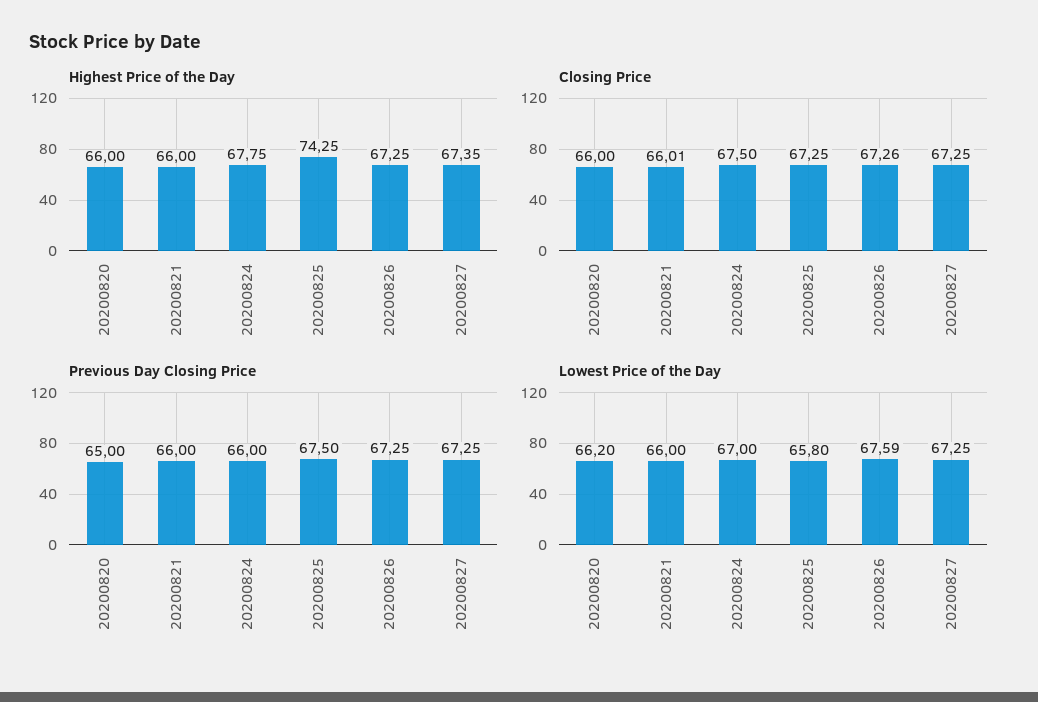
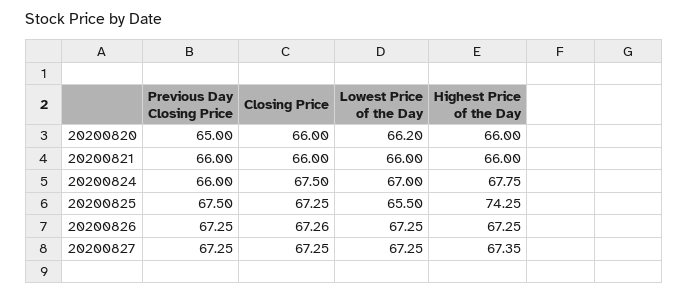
  {
    "Highest Price of the Day": {
      "20200820": 66,
      "20200821": 66,
      "20200824": 67.75,
      "20200825": 74.25,
      "20200826": 67.25,
      "20200827": 67.35
    },
    "Closing Price": {
      "20200820": 66,
-     "20200821": 66.01,
+     "20200821": 66,
      "20200824": 67.5,
      "20200825": 67.25,
      "20200826": 67.26,
      "20200827": 67.25
    },
    "Previous Day Closing Price": {
      "20200820": 65,
      "20200821": 66,
      "20200824": 66,
      "20200825": 67.5,
      "20200826": 67.25,
      "20200827": 67.25
    },
    "Lowest Price of the Day": {
      "20200820": 66.2,
      "20200821": 66,
      "20200824": 67,
-     "20200825": 65.8,
+     "20200825": 65.5,
-     "20200826": 67.59,
+     "20200826": 67.25,
      "20200827": 67.25
    }
  }

